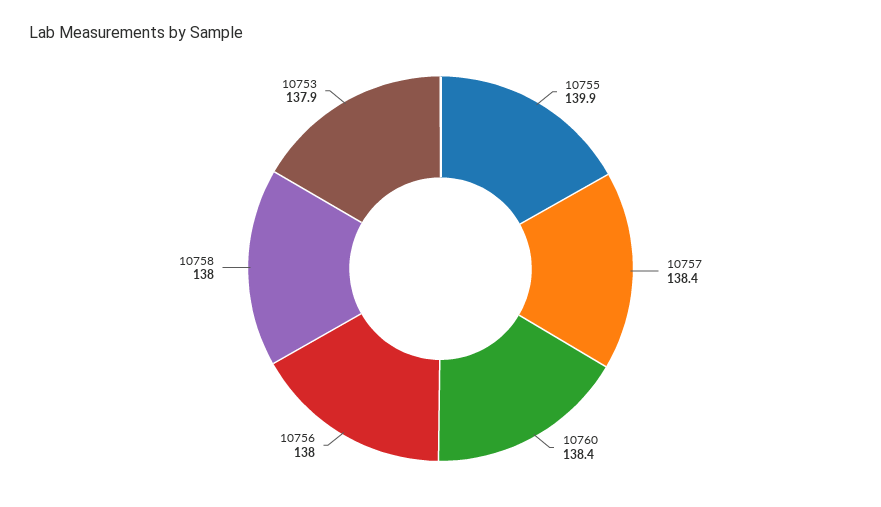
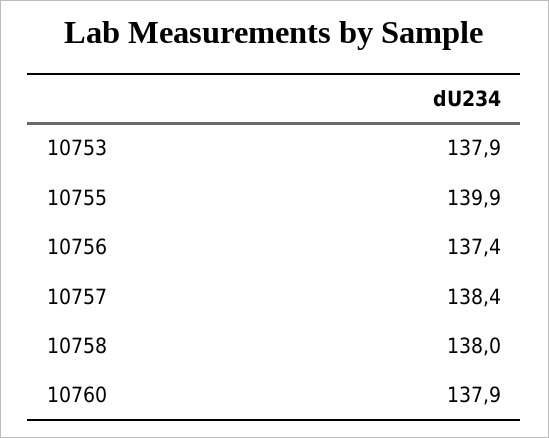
  {
    "10755": 139.9,
    "10757": 138.4,
-   "10760": 138.4,
+   "10760": 137.9,
-   "10756": 138,
+   "10756": 137.4,
    "10758": 138,
    "10753": 137.9
  }

